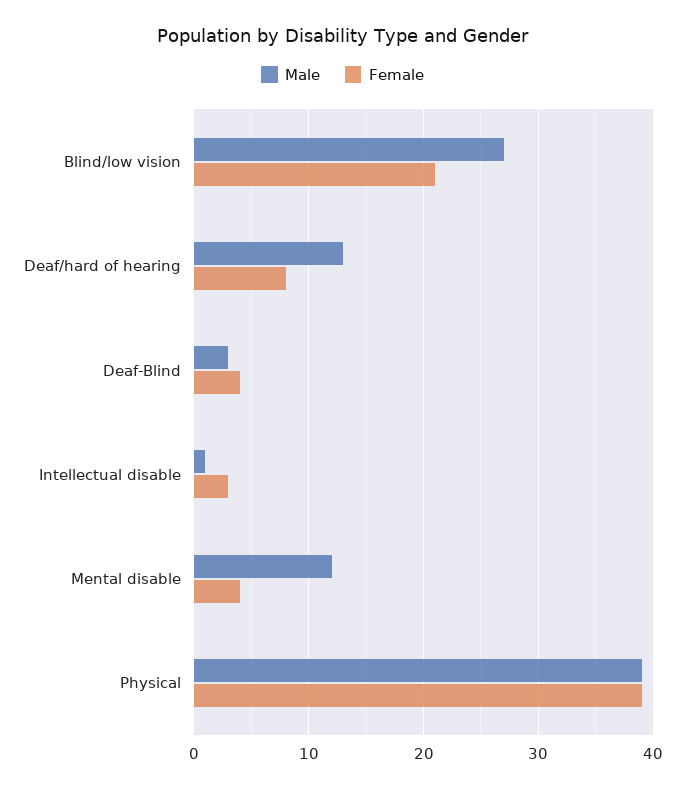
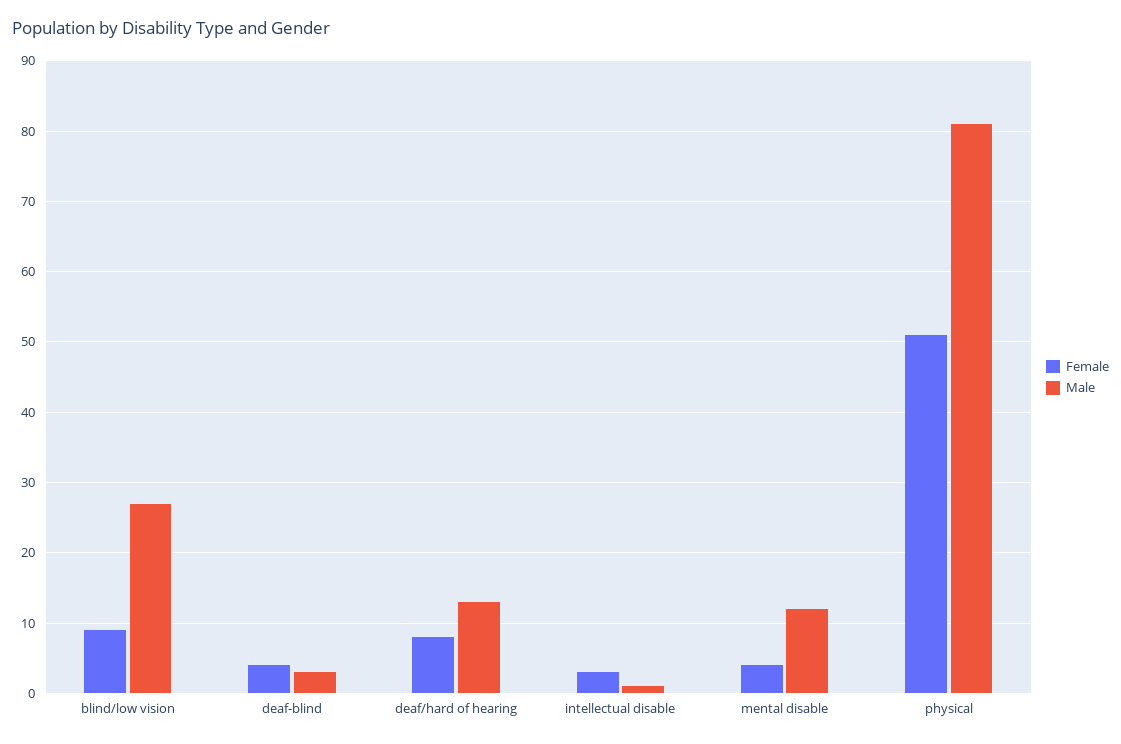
  {
    "Male": {
      "Blind/low vision": 27,
      "Deaf/hard of hearing": 13,
      "Deaf-Blind": 3,
      "Intellectual disable": 1,
      "Mental disable": 12,
-     "Physical": 39
+     "Physical": 81
    },
    "Female": {
-     "Blind/low vision": 21,
+     "Blind/low vision": 9,
      "Deaf/hard of hearing": 8,
      "Deaf-Blind": 4,
      "Intellectual disable": 3,
      "Mental disable": 4,
-     "Physical": 39
+     "Physical": 51
    }
  }

